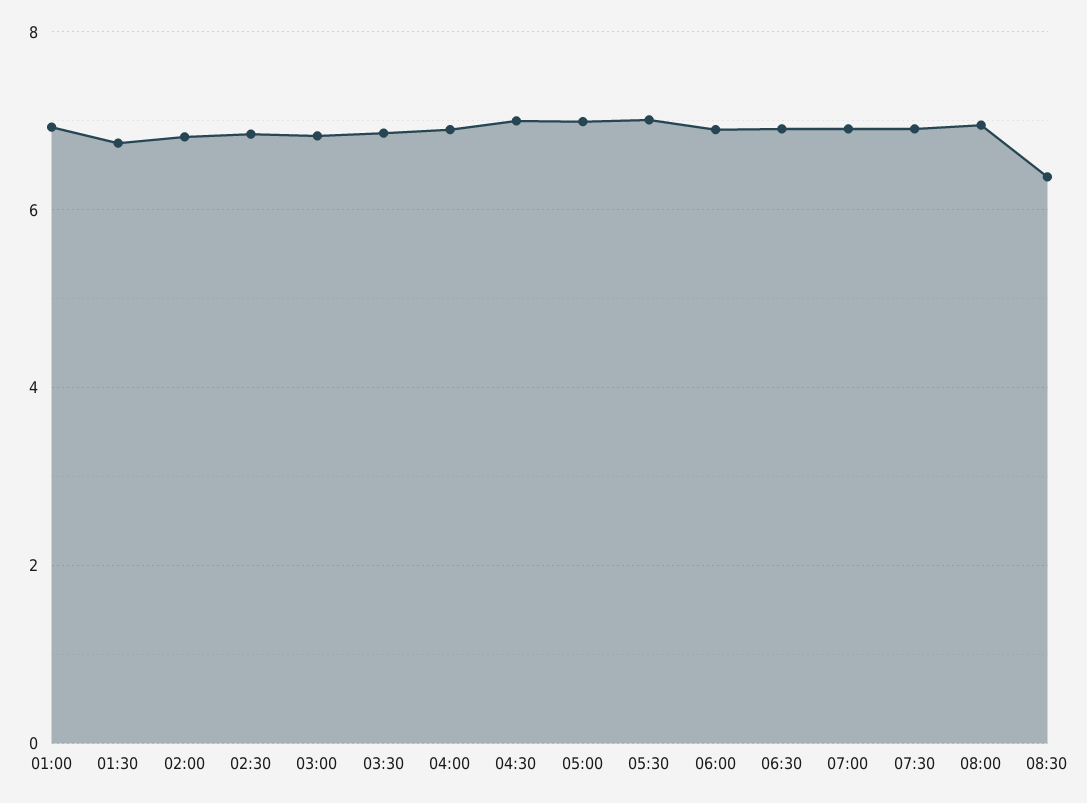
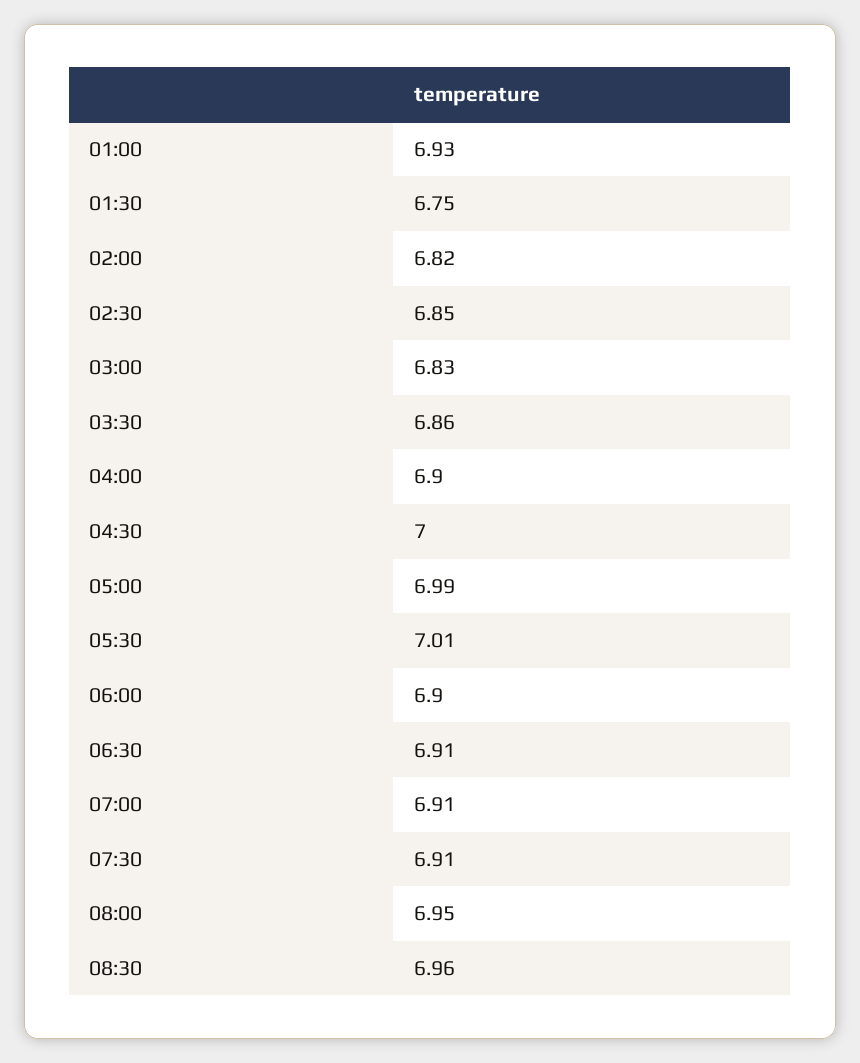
  {
    "01:00": 6.93,
    "01:30": 6.75,
    "02:00": 6.82,
    "02:30": 6.85,
    "03:00": 6.83,
    "03:30": 6.86,
    "04:00": 6.9,
    "04:30": 7,
    "05:00": 6.99,
    "05:30": 7.01,
    "06:00": 6.9,
    "06:30": 6.91,
    "07:00": 6.91,
    "07:30": 6.91,
    "08:00": 6.95,
-   "08:30": 6.4
+   "08:30": 6.96
  }

